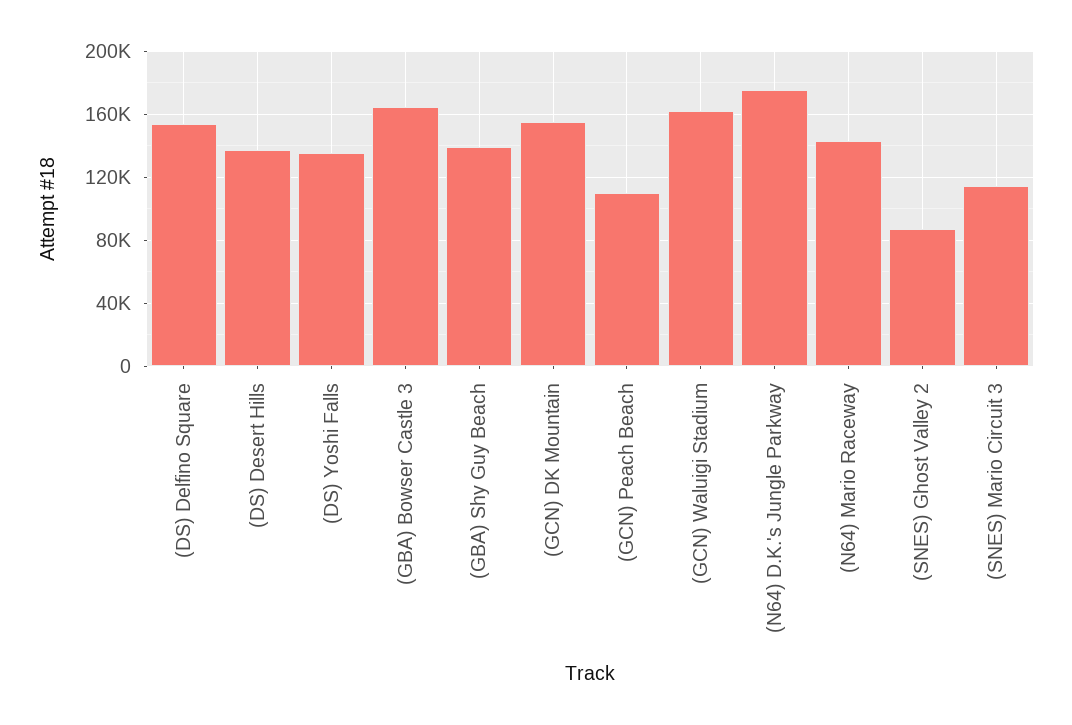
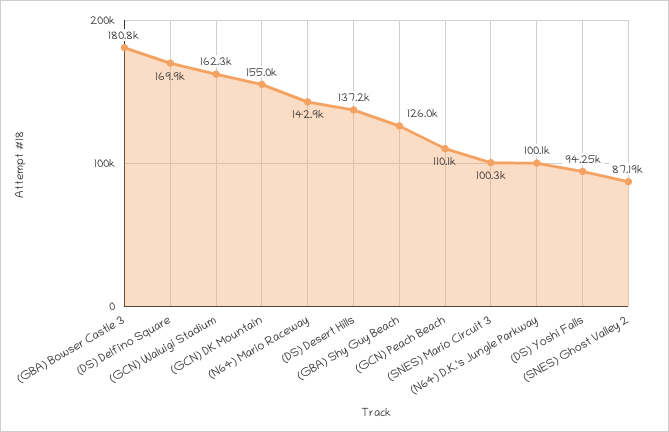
  {
-   "(DS) Delfino Square": 155000,
+   "(DS) Delfino Square": 169900,
    "(DS) Desert Hills": 137200,
-   "(DS) Yoshi Falls": 135000,
+   "(DS) Yoshi Falls": 94250,
-   "(GBA) Bowser Castle 3": 165000,
+   "(GBA) Bowser Castle 3": 180800,
-   "(GBA) Shy Guy Beach": 140000,
+   "(GBA) Shy Guy Beach": 126000,
    "(GCN) DK Mountain": 155000,
    "(GCN) Peach Beach": 110100,
    "(GCN) Waluigi Stadium": 162300,
-   "(N64) D.K.'s Jungle Parkway": 175000,
+   "(N64) D.K.'s Jungle Parkway": 100100,
    "(N64) Mario Raceway": 142900,
    "(SNES) Ghost Valley 2": 87190,
-   "(SNES) Mario Circuit 3": 115000
+   "(SNES) Mario Circuit 3": 100300
  }

